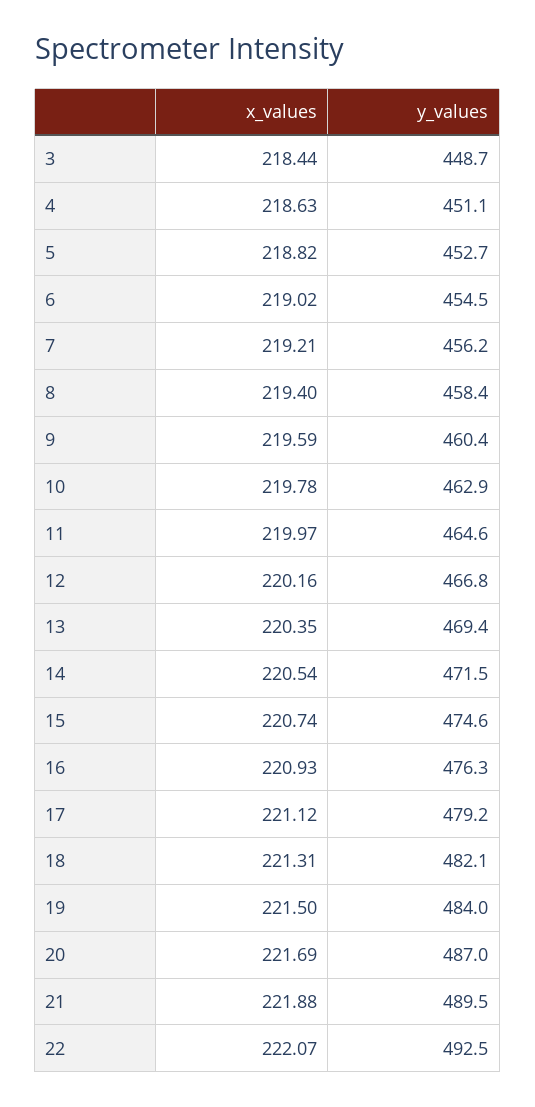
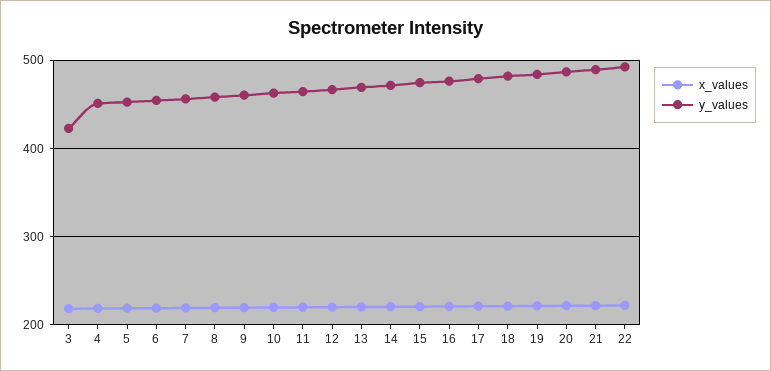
  {
    "x_values": {
      "3": 218.44,
      "4": 218.63,
      "5": 218.82,
      "6": 219.02,
      "7": 219.21,
      "8": 219.4,
      "9": 219.59,
      "10": 219.78,
      "11": 219.97,
      "12": 220.16,
      "13": 220.35,
      "14": 220.54,
      "15": 220.74,
      "16": 220.93,
      "17": 221.12,
      "18": 221.31,
      "19": 221.5,
      "20": 221.69,
      "21": 221.88,
      "22": 222.07
    },
    "y_values": {
-     "3": 448.7,
+     "3": 420,
      "4": 451.1,
      "5": 452.7,
      "6": 454.5,
      "7": 456.2,
      "8": 458.4,
      "9": 460.4,
      "10": 462.9,
      "11": 464.6,
      "12": 466.8,
      "13": 469.4,
      "14": 471.5,
      "15": 474.6,
      "16": 476.3,
      "17": 479.2,
      "18": 482.1,
      "19": 484,
      "20": 487,
      "21": 489.5,
      "22": 492.5
    }
  }

